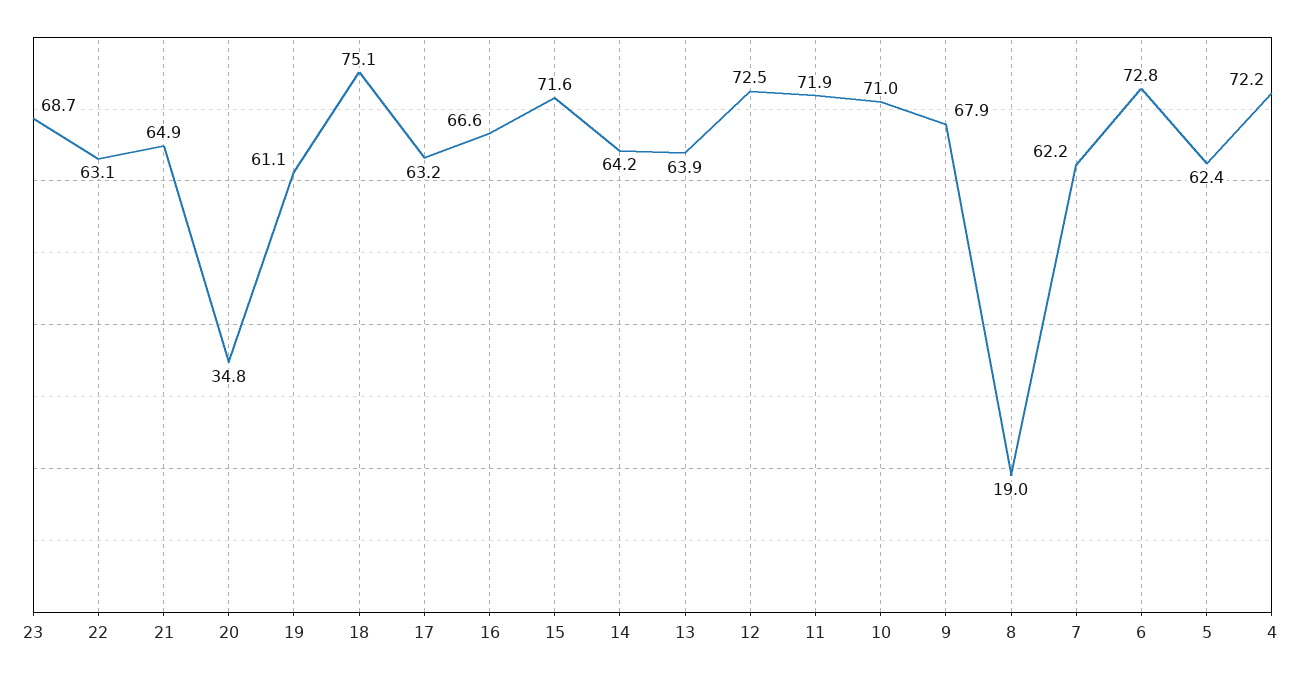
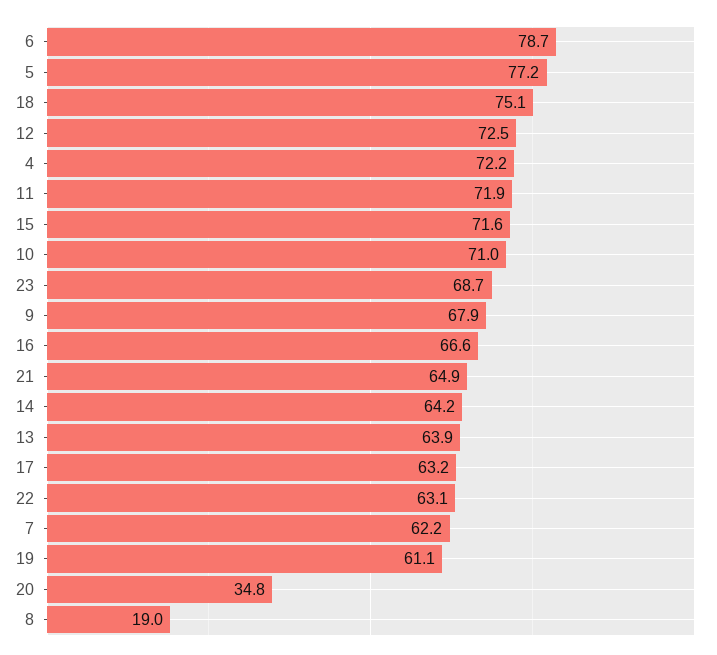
  {
    "23": 68.7,
    "22": 63.1,
    "21": 64.9,
    "20": 34.8,
    "19": 61.1,
    "18": 75.1,
    "17": 63.2,
    "16": 66.6,
    "15": 71.6,
    "14": 64.2,
    "13": 63.9,
    "12": 72.5,
    "11": 71.9,
    "10": 71,
    "9": 67.9,
    "8": 19,
    "7": 62.2,
-   "6": 72.8,
+   "6": 78.7,
-   "5": 62.4,
+   "5": 77.2,
    "4": 72.2
  }

